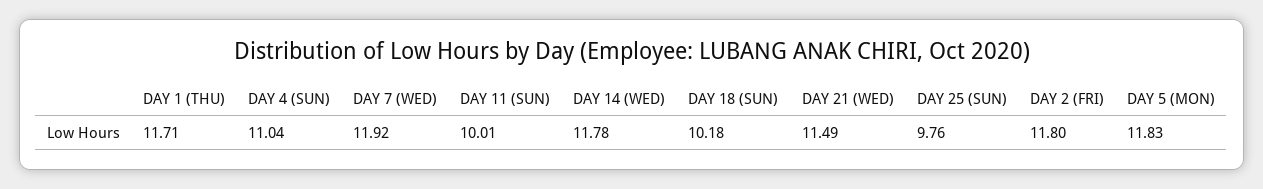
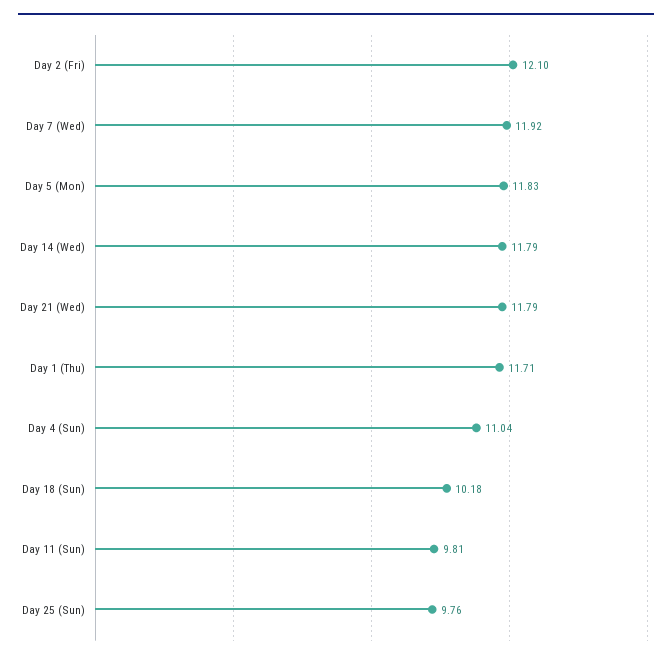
  {
    "DAY 1 (THU)": 11.71,
    "DAY 4 (SUN)": 11.04,
    "DAY 7 (WED)": 11.92,
-   "DAY 11 (SUN)": 10.01,
+   "DAY 11 (SUN)": 9.81,
-   "DAY 14 (WED)": 11.78,
+   "DAY 14 (WED)": 11.79,
    "DAY 18 (SUN)": 10.18,
-   "DAY 21 (WED)": 11.49,
+   "DAY 21 (WED)": 11.79,
    "DAY 25 (SUN)": 9.76,
-   "DAY 2 (FRI)": 11.8,
+   "DAY 2 (FRI)": 12.1,
    "DAY 5 (MON)": 11.83
  }

